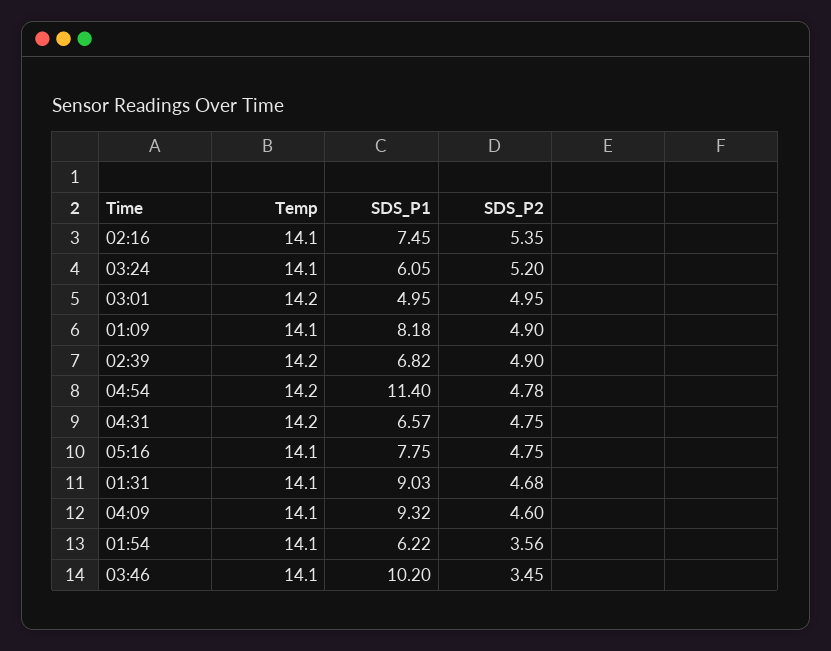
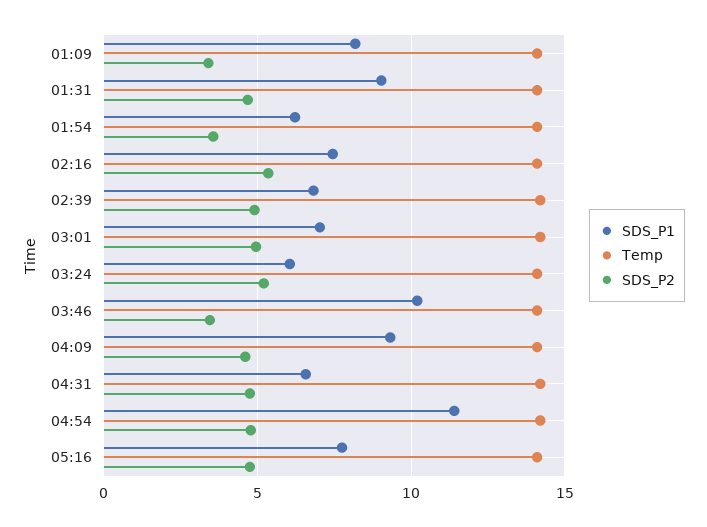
  {
    "Temp": {
      "02:16": 14.1,
      "03:24": 14.1,
      "03:01": 14.2,
      "01:09": 14.1,
      "02:39": 14.2,
      "04:54": 14.2,
      "04:31": 14.2,
      "05:16": 14.1,
      "01:31": 14.1,
      "04:09": 14.1,
      "01:54": 14.1,
      "03:46": 14.1
    },
    "SDS_P1": {
      "02:16": 7.45,
      "03:24": 6.05,
-     "03:01": 4.95,
+     "03:01": 7,
      "01:09": 8.18,
      "02:39": 6.82,
      "04:54": 11.4,
      "04:31": 6.57,
      "05:16": 7.75,
      "01:31": 9.03,
      "04:09": 9.32,
      "01:54": 6.22,
      "03:46": 10.2
    },
    "SDS_P2": {
      "02:16": 5.35,
      "03:24": 5.2,
      "03:01": 4.95,
-     "01:09": 4.9,
+     "01:09": 3.5,
      "02:39": 4.9,
      "04:54": 4.78,
      "04:31": 4.75,
      "05:16": 4.75,
      "01:31": 4.68,
      "04:09": 4.6,
      "01:54": 3.56,
      "03:46": 3.45
    }
  }

